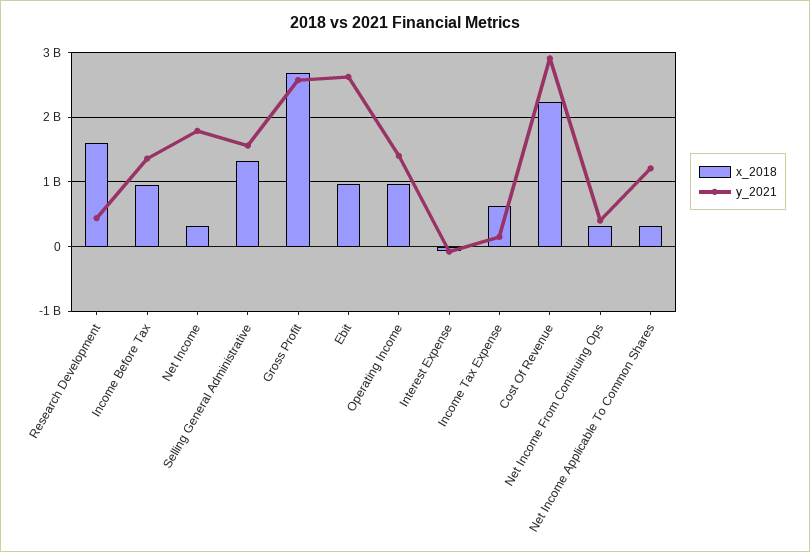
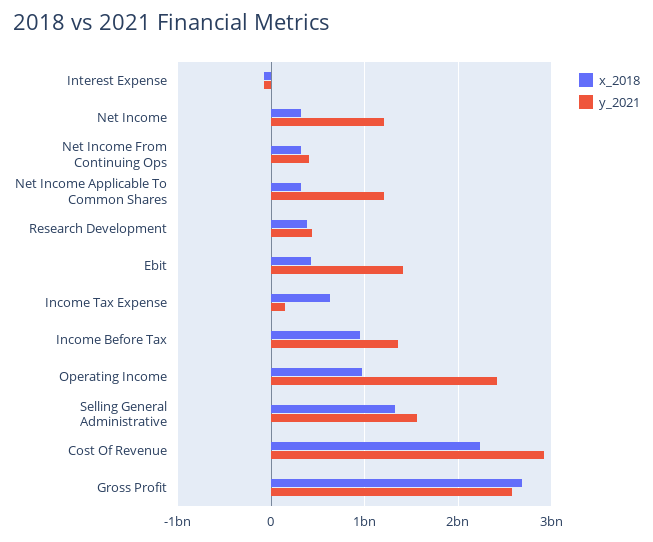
  {
    "x_2018": {
-     "Research Development": 1600000000,
+     "Research Development": 400000000,
      "Income Before Tax": 900000000,
      "Net Income": 300000000,
      "Selling General Administrative": 1300000000,
      "Gross Profit": 2700000000,
-     "Ebit": 1000000000,
+     "Ebit": 400000000,
      "Operating Income": 1000000000,
      "Interest Expense": -100000000,
      "Income Tax Expense": 600000000,
      "Cost Of Revenue": 2200000000,
      "Net Income From Continuing Ops": 300000000,
      "Net Income Applicable To Common Shares": 300000000
    },
    "y_2021": {
      "Research Development": 400000000,
      "Income Before Tax": 1400000000,
-     "Net Income": 1800000000,
+     "Net Income": 1200000000,
      "Selling General Administrative": 1600000000,
      "Gross Profit": 2600000000,
-     "Ebit": 2600000000,
+     "Ebit": 1400000000,
-     "Operating Income": 1400000000,
+     "Operating Income": 2400000000,
      "Interest Expense": -100000000,
      "Income Tax Expense": 200000000,
      "Cost Of Revenue": 2900000000,
      "Net Income From Continuing Ops": 400000000,
      "Net Income Applicable To Common Shares": 1200000000
    }
  }

